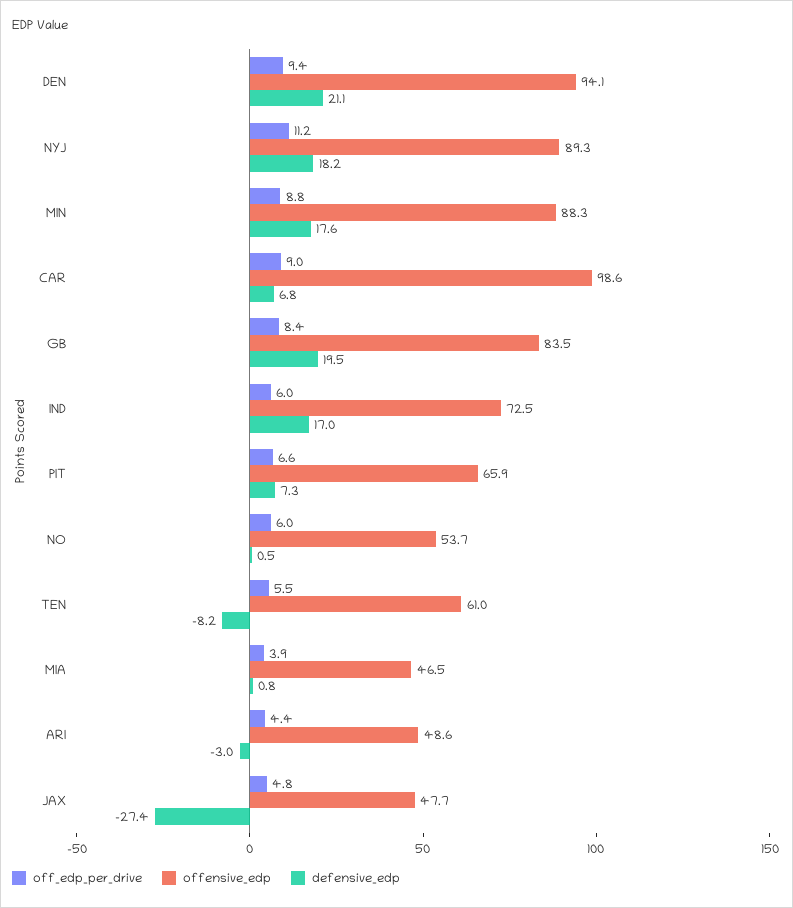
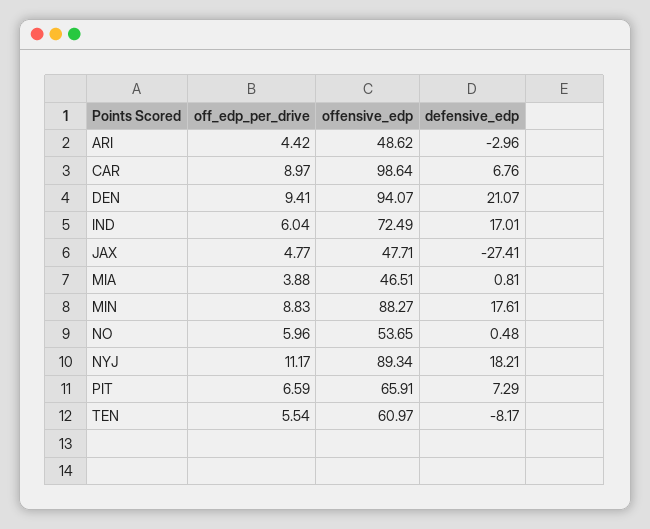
  {
    "off_edp_per_drive": {
      "DEN": 9.41,
      "NYJ": 11.17,
      "MIN": 8.83,
      "CAR": 8.97,
-     "GB": 8.4,
      "IND": 6.04,
      "PIT": 6.59,
      "NO": 5.96,
      "TEN": 5.54,
      "MIA": 3.88,
      "ARI": 4.42,
      "JAX": 4.77
    },
    "offensive_edp": {
      "DEN": 94.07,
      "NYJ": 89.34,
      "MIN": 88.27,
      "CAR": 98.64,
-     "GB": 83.5,
      "IND": 72.49,
      "PIT": 65.91,
      "NO": 53.65,
      "TEN": 60.97,
      "MIA": 46.51,
      "ARI": 48.62,
      "JAX": 47.71
    },
    "defensive_edp": {
      "DEN": 21.07,
      "NYJ": 18.21,
      "MIN": 17.61,
      "CAR": 6.76,
-     "GB": 19.5,
      "IND": 17.01,
      "PIT": 7.29,
      "NO": 0.48,
      "TEN": -8.17,
      "MIA": 0.81,
      "ARI": -2.96,
      "JAX": -27.41
    }
  }

